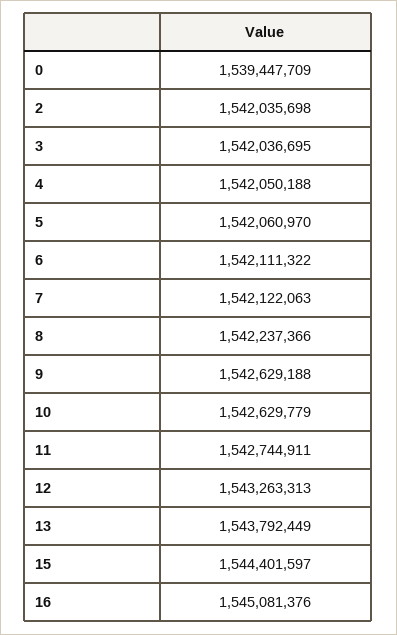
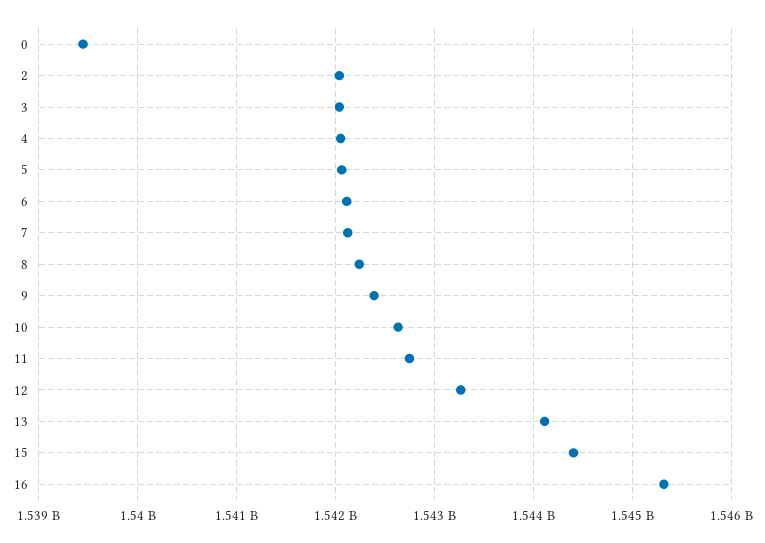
  {
    "0": 1539447709,
    "2": 1542035698,
    "3": 1542036695,
    "4": 1542050188,
    "5": 1542060970,
    "6": 1542111322,
    "7": 1542122063,
    "8": 1542237366,
-   "9": 1542629188,
+   "9": 1542400000,
    "10": 1542629779,
    "11": 1542744911,
    "12": 1543263313,
-   "13": 1543792449,
+   "13": 1544100000,
    "15": 1544401597,
-   "16": 1545081376
+   "16": 1545300000
  }

